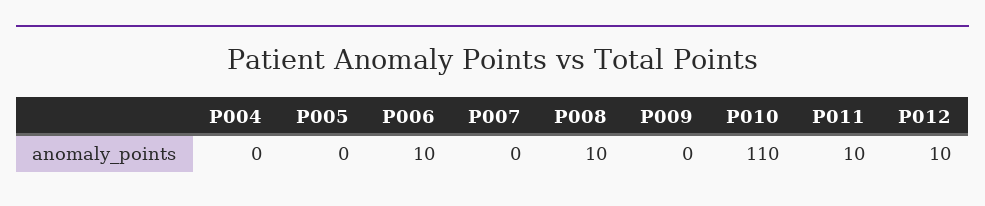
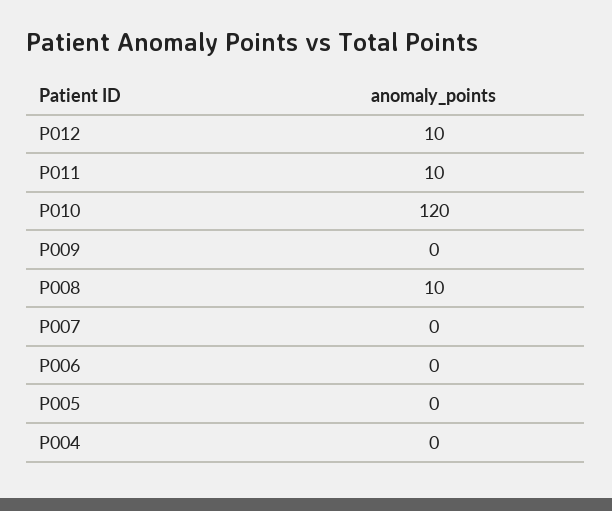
  {
    "P004": 0,
    "P005": 0,
-   "P006": 10,
+   "P006": 0,
    "P007": 0,
    "P008": 10,
    "P009": 0,
-   "P010": 110,
+   "P010": 120,
    "P011": 10,
    "P012": 10
  }

